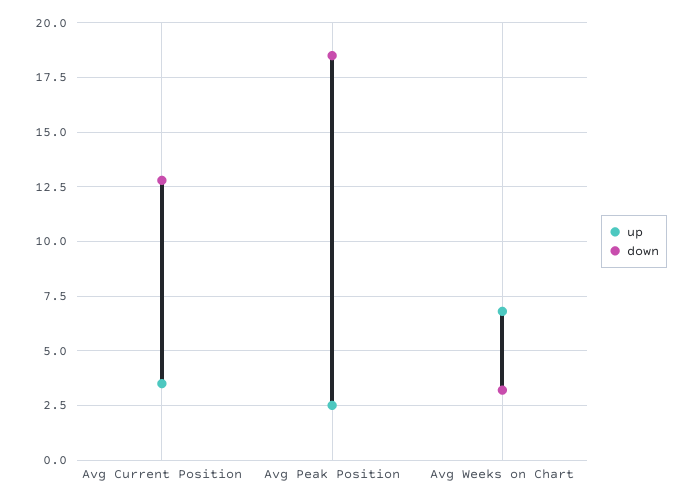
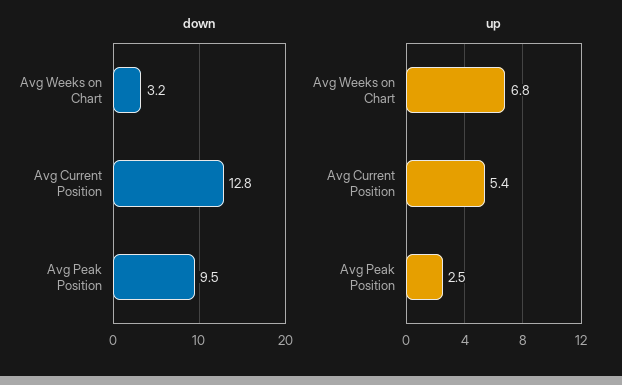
  {
    "up": {
-     "Avg Current Position": 3.5,
+     "Avg Current Position": 5.4,
      "Avg Peak Position": 2.5,
      "Avg Weeks on Chart": 6.8
    },
    "down": {
      "Avg Current Position": 12.8,
-     "Avg Peak Position": 18.5,
+     "Avg Peak Position": 9.5,
      "Avg Weeks on Chart": 3.2
    }
  }

